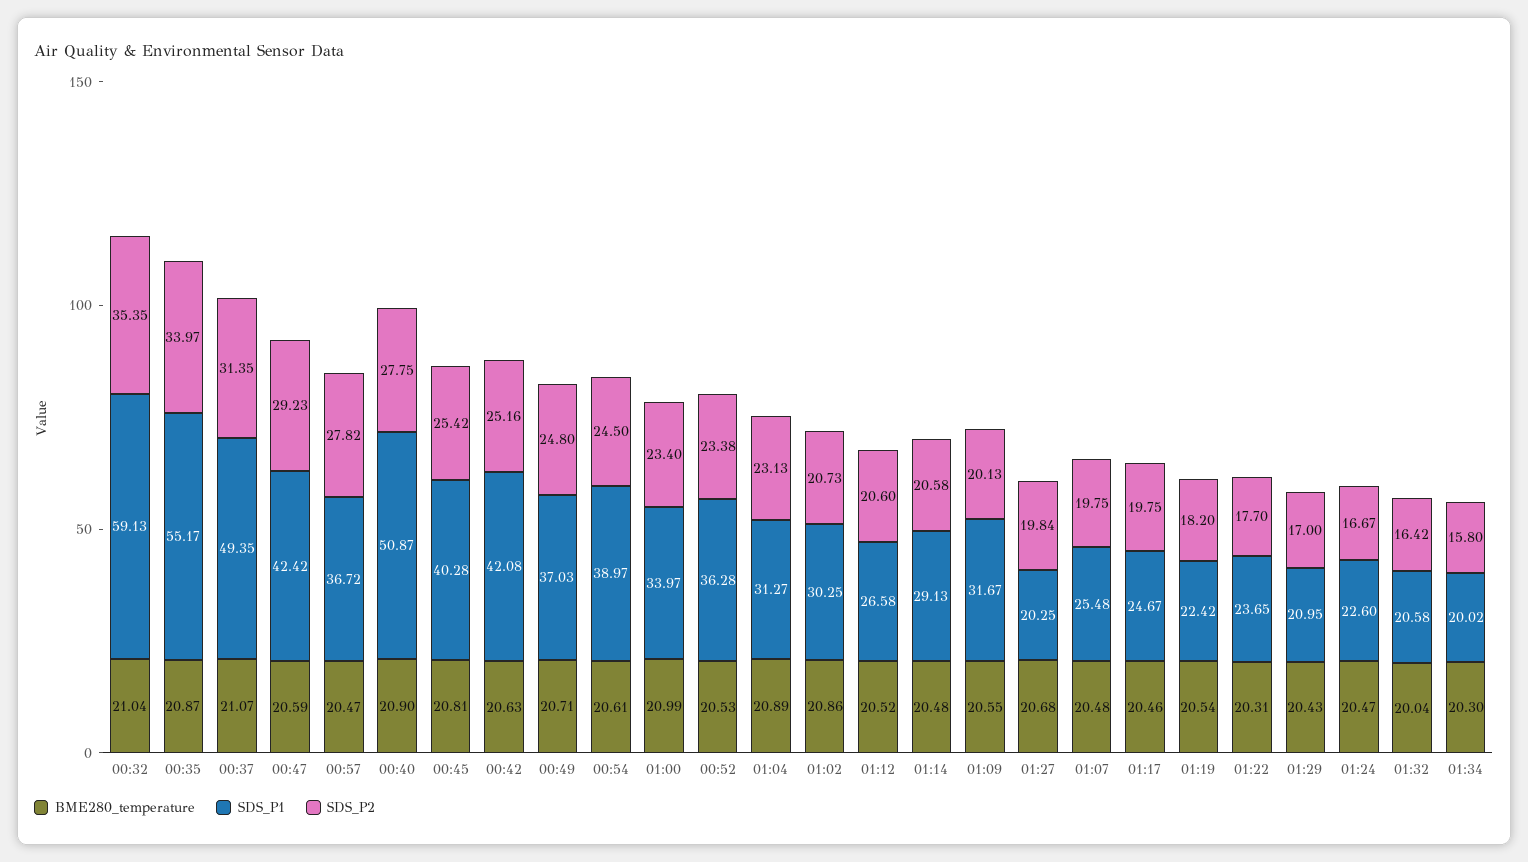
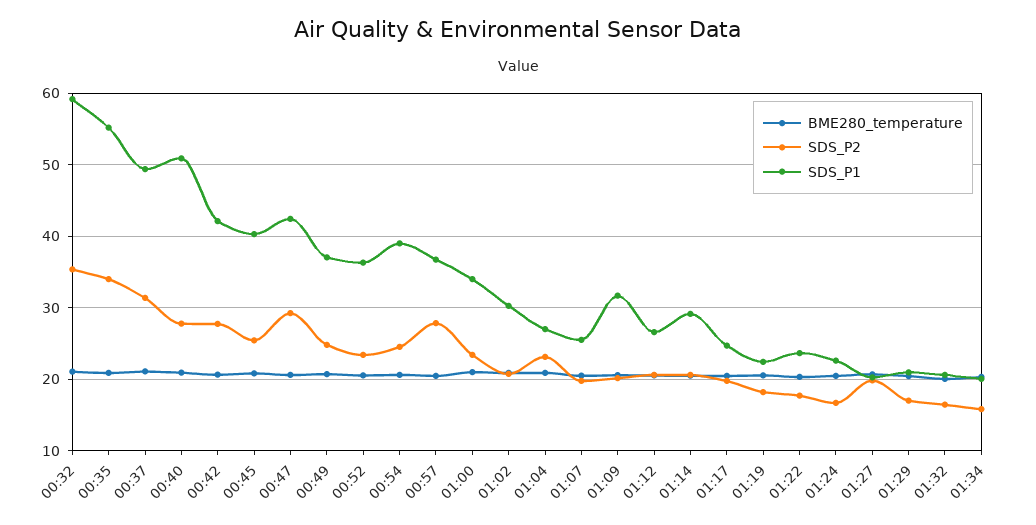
  {
    "BME280_temperature": {
      "00:32": 21.04,
      "00:35": 20.87,
      "00:37": 21.07,
      "00:47": 20.59,
      "00:57": 20.47,
      "00:40": 20.9,
      "00:45": 20.81,
      "00:42": 20.63,
      "00:49": 20.71,
      "00:54": 20.61,
      "01:00": 20.99,
      "00:52": 20.53,
      "01:04": 20.89,
      "01:02": 20.86,
      "01:12": 20.52,
      "01:14": 20.48,
      "01:09": 20.55,
      "01:27": 20.68,
      "01:07": 20.48,
      "01:17": 20.46,
      "01:19": 20.54,
      "01:22": 20.31,
      "01:29": 20.43,
      "01:24": 20.47,
      "01:32": 20.04,
      "01:34": 20.3
    },
    "SDS_P1": {
      "00:32": 59.13,
      "00:35": 55.17,
      "00:37": 49.35,
      "00:47": 42.42,
      "00:57": 36.72,
      "00:40": 50.87,
      "00:45": 40.28,
      "00:42": 42.08,
      "00:49": 37.03,
      "00:54": 38.97,
      "01:00": 33.97,
      "00:52": 36.28,
-     "01:04": 31.27,
+     "01:04": 27,
      "01:02": 30.25,
      "01:12": 26.58,
      "01:14": 29.13,
      "01:09": 31.67,
      "01:27": 20.25,
      "01:07": 25.48,
      "01:17": 24.67,
      "01:19": 22.42,
      "01:22": 23.65,
      "01:29": 20.95,
      "01:24": 22.6,
      "01:32": 20.58,
      "01:34": 20.02
    },
    "SDS_P2": {
      "00:32": 35.35,
      "00:35": 33.97,
      "00:37": 31.35,
      "00:47": 29.23,
      "00:57": 27.82,
      "00:40": 27.75,
      "00:45": 25.42,
-     "00:42": 25.16,
+     "00:42": 28,
      "00:49": 24.8,
      "00:54": 24.5,
      "01:00": 23.4,
      "00:52": 23.38,
      "01:04": 23.13,
      "01:02": 20.73,
      "01:12": 20.6,
      "01:14": 20.58,
      "01:09": 20.13,
      "01:27": 19.84,
      "01:07": 19.75,
      "01:17": 19.75,
      "01:19": 18.2,
      "01:22": 17.7,
      "01:29": 17,
      "01:24": 16.67,
      "01:32": 16.42,
      "01:34": 15.8
    }
  }

